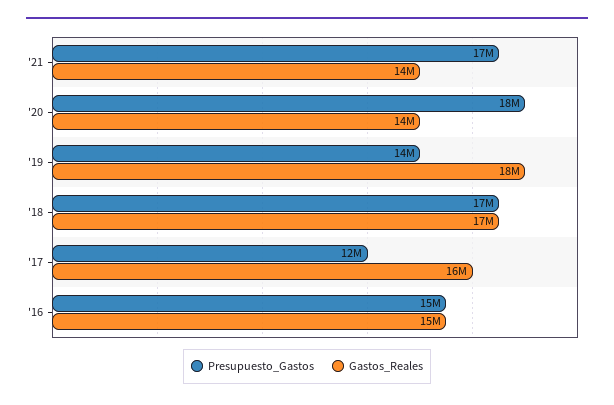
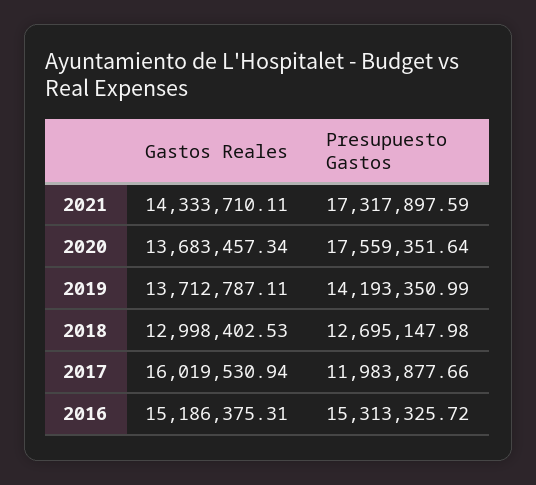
  {
    "Presupuesto_Gastos": {
      "'21": 17317897.59,
      "'20": 17559351.64,
      "'19": 14193350.99,
-     "'18": 17000000,
+     "'18": 12695147.98,
      "'17": 11983877.66,
      "'16": 15313325.72
    },
    "Gastos_Reales": {
      "'21": 14333710.11,
      "'20": 13683457.34,
-     "'19": 18000000,
+     "'19": 13712787.11,
-     "'18": 17000000,
+     "'18": 12998402.53,
      "'17": 16019530.94,
      "'16": 15186375.31
    }
  }

